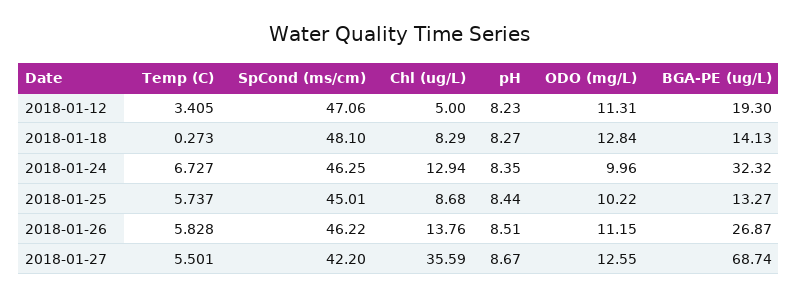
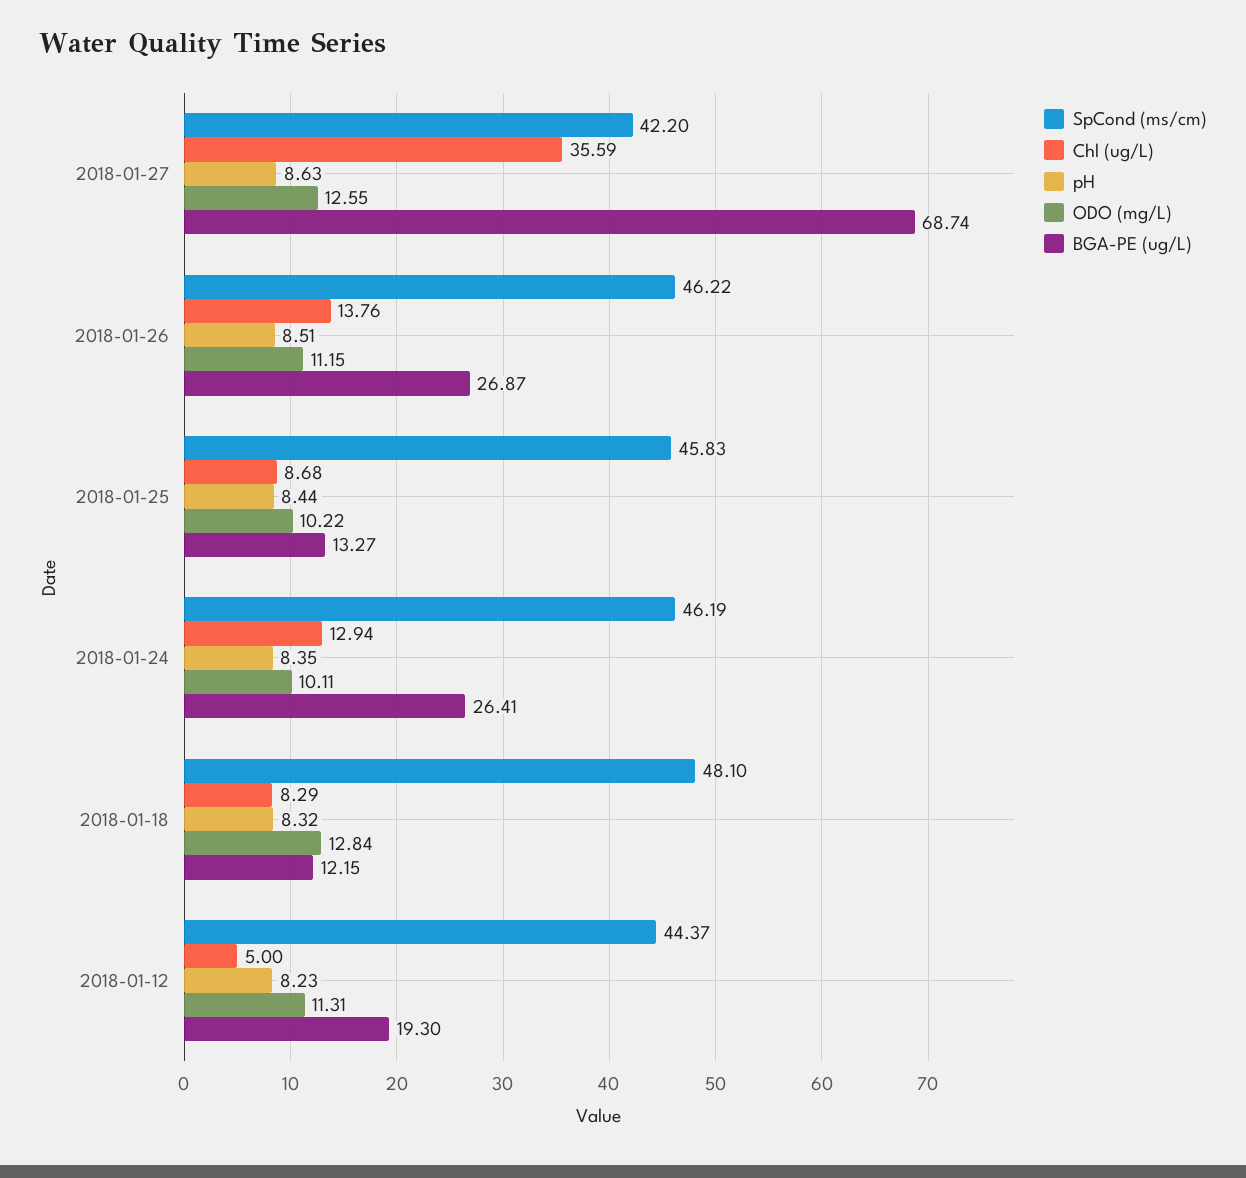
  {
-   "Temp (C)": {
-     "2018-01-12": 3.405,
-     "2018-01-18": 0.273,
-     "2018-01-24": 6.727,
-     "2018-01-25": 5.737,
-     "2018-01-26": 5.828,
-     "2018-01-27": 5.501
-   },
    "SpCond (ms/cm)": {
-     "2018-01-12": 47.06,
+     "2018-01-12": 44.37,
      "2018-01-18": 48.1,
-     "2018-01-24": 46.25,
+     "2018-01-24": 46.19,
-     "2018-01-25": 45.01,
+     "2018-01-25": 45.83,
      "2018-01-26": 46.22,
      "2018-01-27": 42.2
    },
    "Chl (ug/L)": {
      "2018-01-12": 5,
      "2018-01-18": 8.29,
      "2018-01-24": 12.94,
      "2018-01-25": 8.68,
      "2018-01-26": 13.76,
      "2018-01-27": 35.59
    },
    "pH": {
      "2018-01-12": 8.23,
-     "2018-01-18": 8.27,
+     "2018-01-18": 8.32,
      "2018-01-24": 8.35,
      "2018-01-25": 8.44,
      "2018-01-26": 8.51,
-     "2018-01-27": 8.67
+     "2018-01-27": 8.63
    },
    "ODO (mg/L)": {
      "2018-01-12": 11.31,
      "2018-01-18": 12.84,
-     "2018-01-24": 9.96,
+     "2018-01-24": 10.11,
      "2018-01-25": 10.22,
      "2018-01-26": 11.15,
      "2018-01-27": 12.55
    },
    "BGA-PE (ug/L)": {
      "2018-01-12": 19.3,
-     "2018-01-18": 14.13,
+     "2018-01-18": 12.15,
-     "2018-01-24": 32.32,
+     "2018-01-24": 26.41,
      "2018-01-25": 13.27,
      "2018-01-26": 26.87,
      "2018-01-27": 68.74
    }
  }

